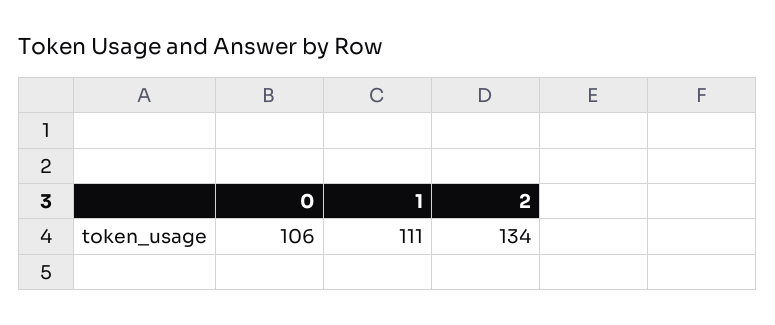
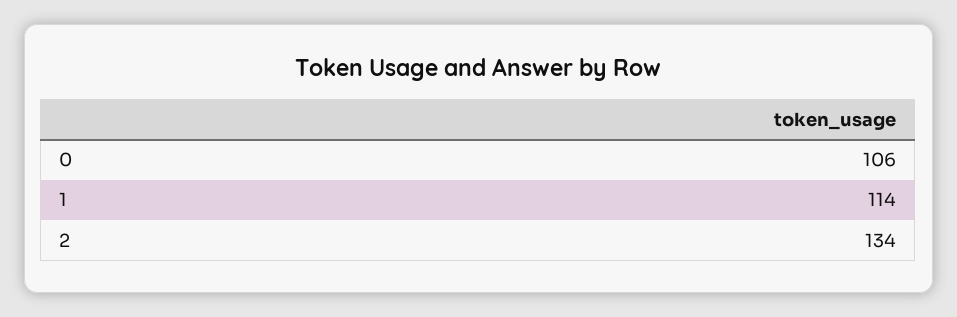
  {
    "0": 106,
-   "1": 111,
+   "1": 114,
    "2": 134
  }

